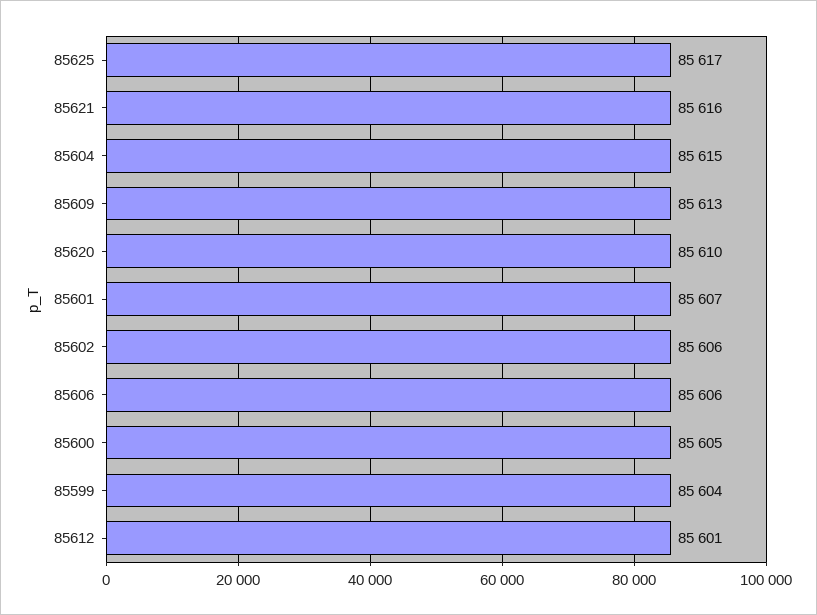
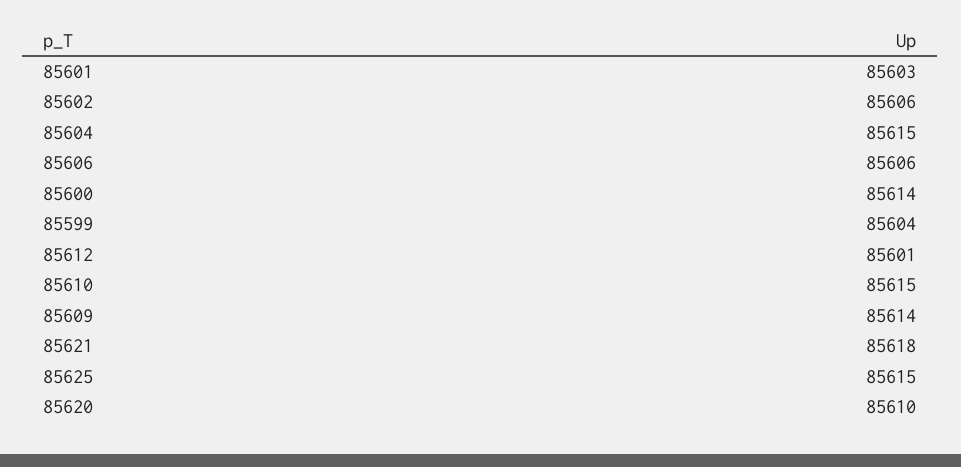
  {
-   "85625": 85617,
+   "85625": 85615,
-   "85621": 85616,
+   "85621": 85618,
    "85604": 85615,
-   "85609": 85613,
+   "85609": 85614,
    "85620": 85610,
-   "85601": 85607,
+   "85601": 85603,
    "85602": 85606,
    "85606": 85606,
-   "85600": 85605,
+   "85600": 85614,
    "85599": 85604,
-   "85612": 85601
+   "85612": 85601,
+   "85610": 85615
  }

